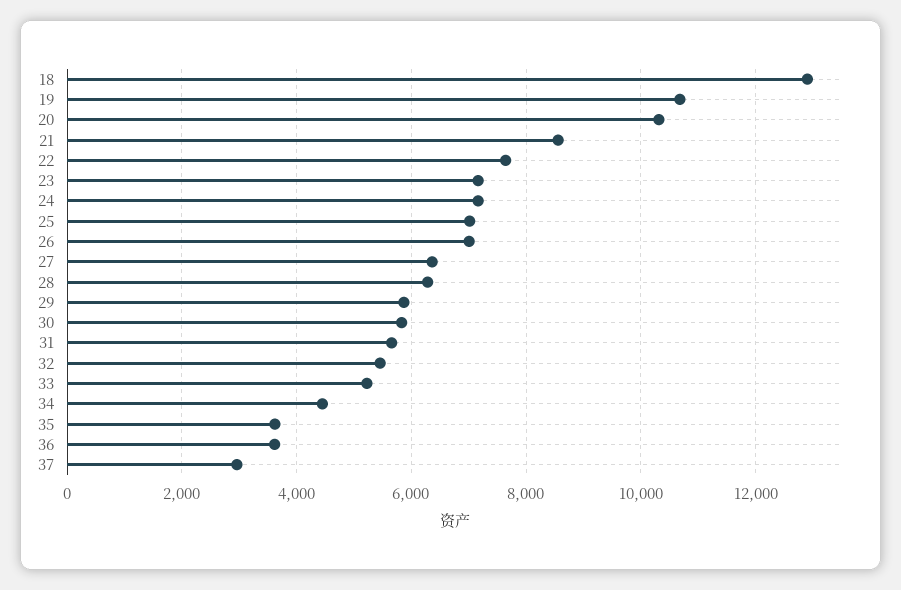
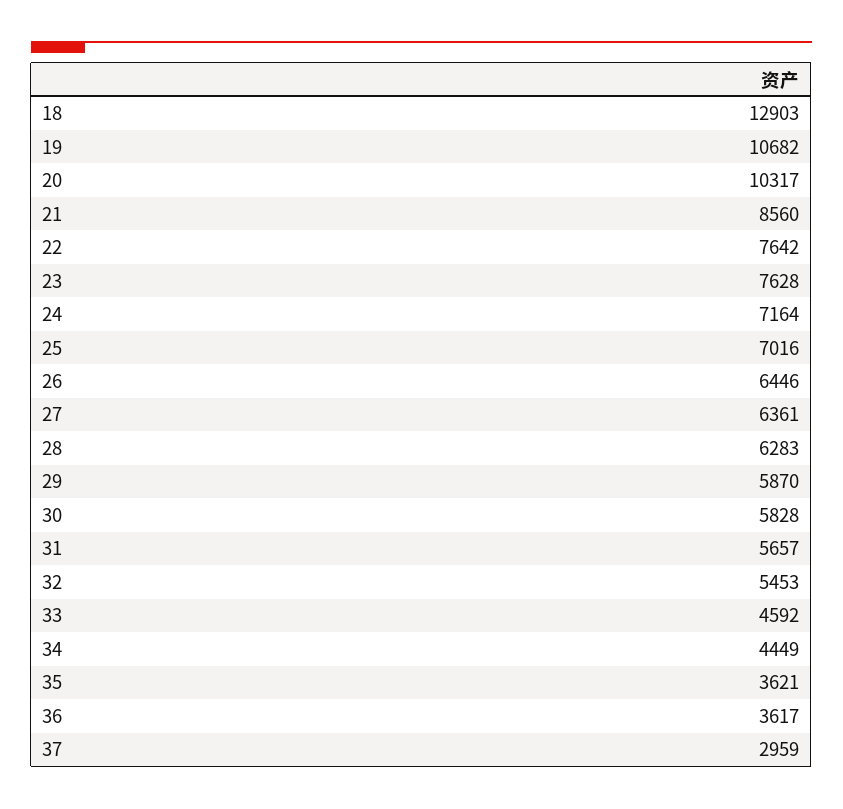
  {
    "18": 12903,
    "19": 10682,
    "20": 10317,
    "21": 8560,
    "22": 7642,
-   "23": 7200,
+   "23": 7628,
    "24": 7164,
    "25": 7016,
-   "26": 7000,
+   "26": 6446,
    "27": 6361,
    "28": 6283,
    "29": 5870,
    "30": 5828,
    "31": 5657,
    "32": 5453,
-   "33": 5200,
+   "33": 4592,
    "34": 4449,
    "35": 3621,
    "36": 3617,
    "37": 2959
  }

